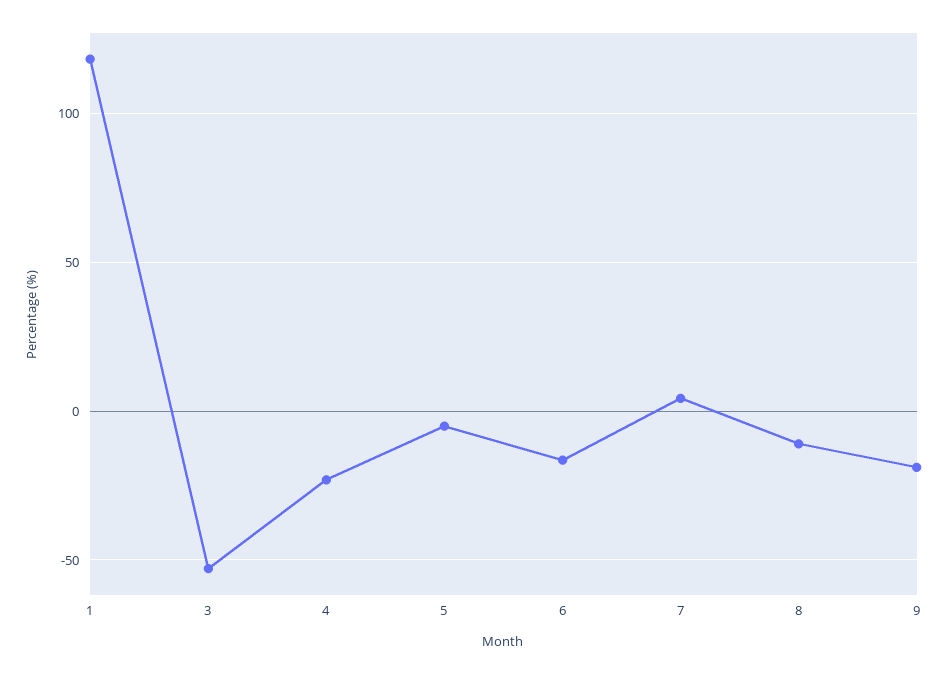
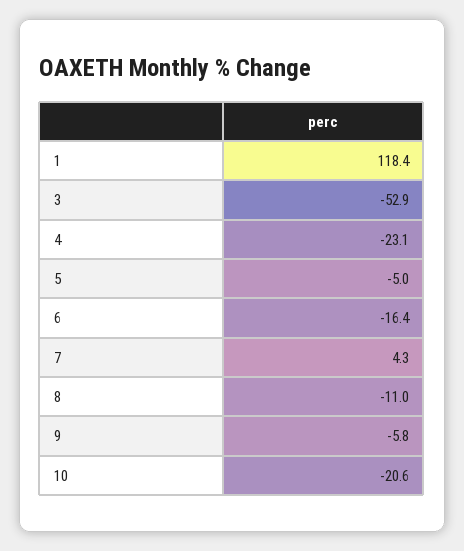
  {
    "1": 118.4,
    "3": -52.9,
    "4": -23.1,
    "5": -5,
    "6": -16.4,
    "7": 4.3,
    "8": -11,
-   "9": -20
+   "9": -5.8,
+   "10": -20.6
  }

